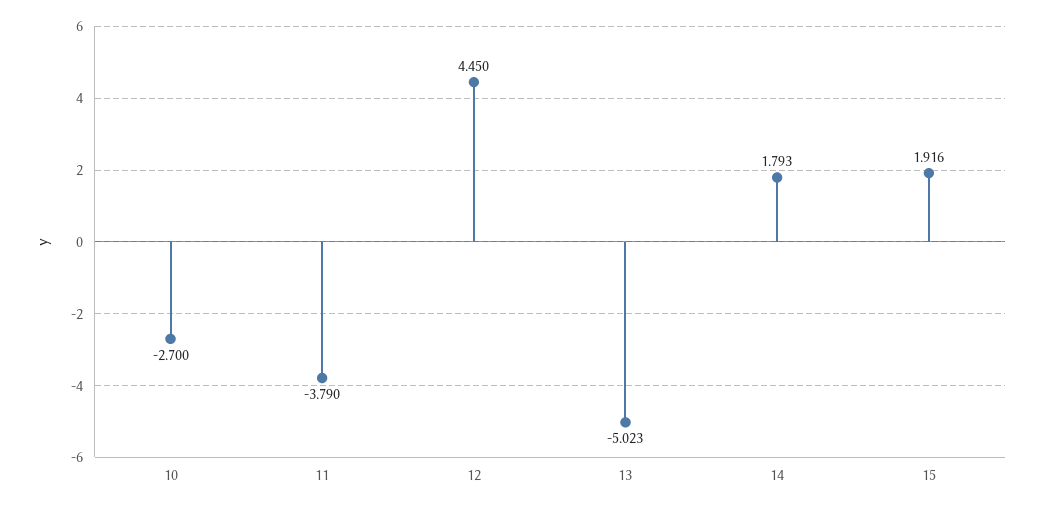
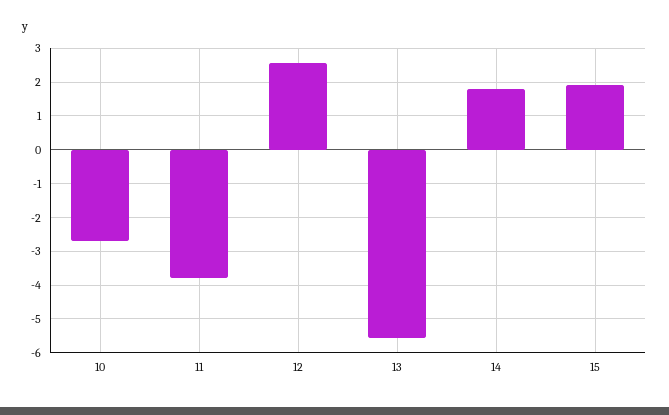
  {
    "10": -2.7,
    "11": -3.79,
-   "12": 4.45,
+   "12": 2.6,
-   "13": -5.023,
+   "13": -5.6,
    "14": 1.793,
    "15": 1.916
  }

